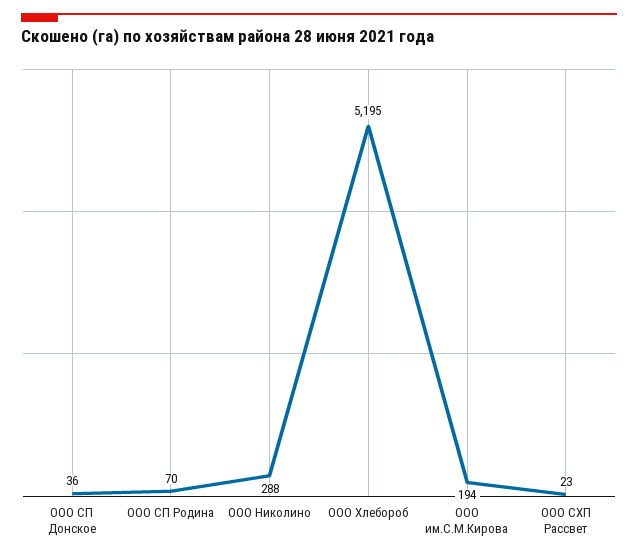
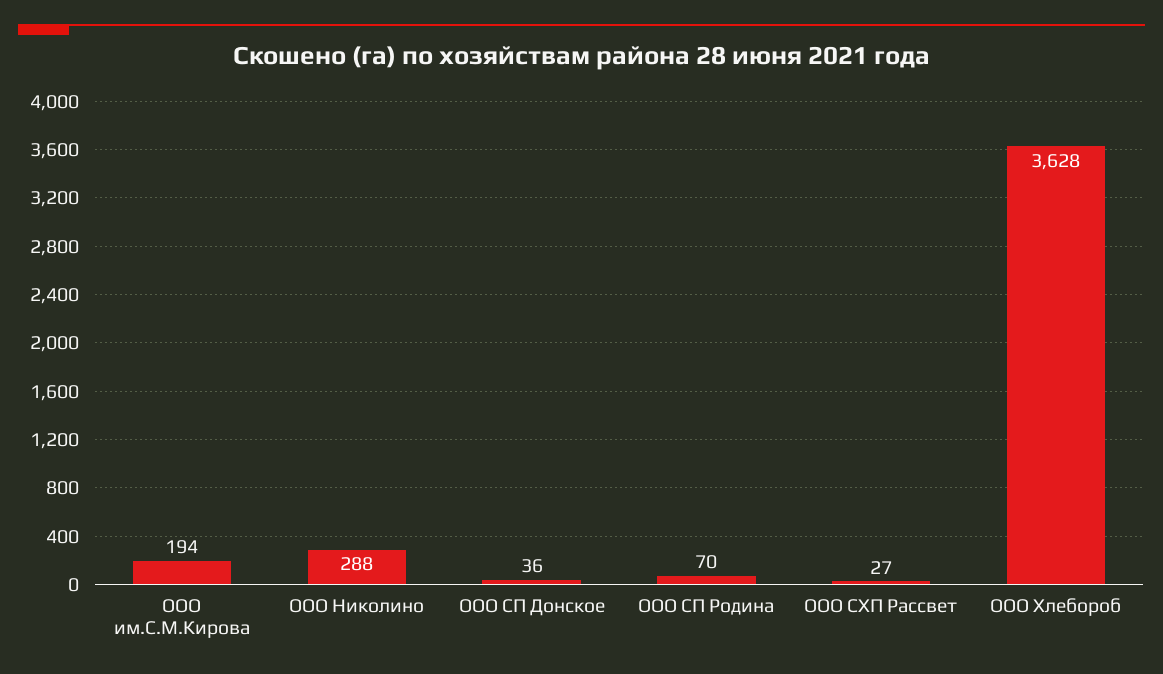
  {
    "ООО СП Донское": 36,
    "ООО СП Родина": 70,
    "ООО Николино": 288,
-   "ООО Хлебороб": 5195,
+   "ООО Хлебороб": 3628,
    "ООО им.С.М.Кирова": 194,
-   "ООО СХП Рассвет": 23
+   "ООО СХП Рассвет": 27
  }

